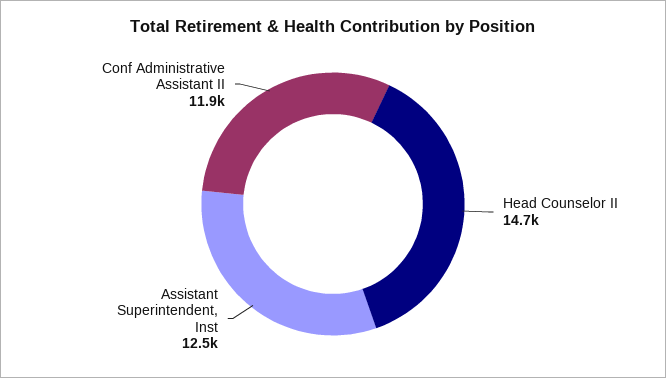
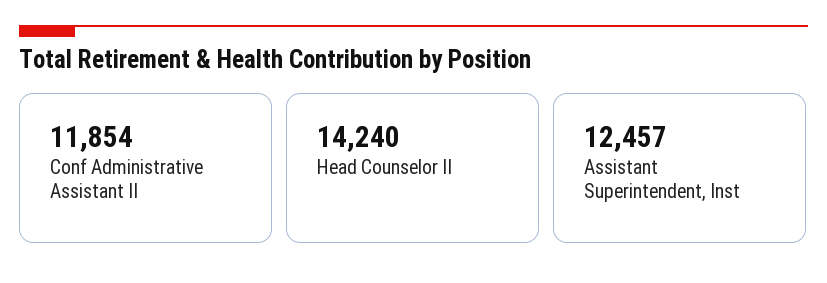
  {
-   "Head Counselor II": 14700,
+   "Head Counselor II": 14240,
    "Assistant Superintendent, Inst": 12457,
    "Conf Administrative Assistant II": 11854
  }

